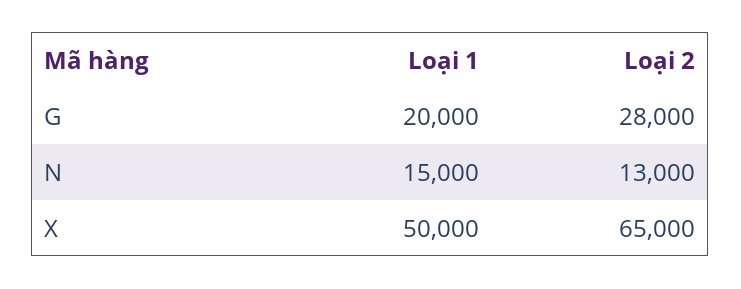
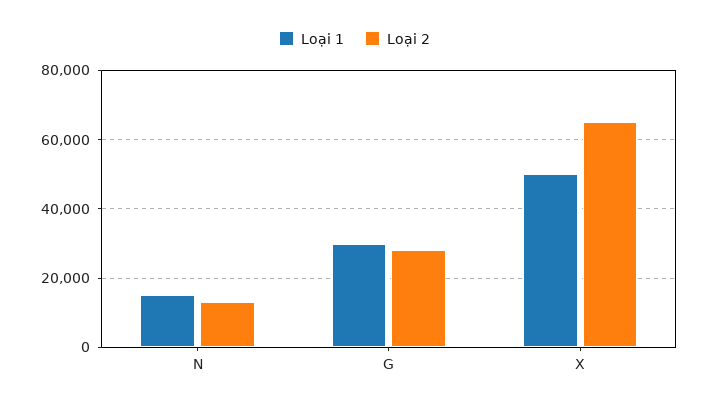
  {
    "Loại 1": {
-     "G": 20000,
+     "G": 30000,
      "N": 15000,
      "X": 50000
    },
    "Loại 2": {
      "G": 28000,
      "N": 13000,
      "X": 65000
    }
  }

